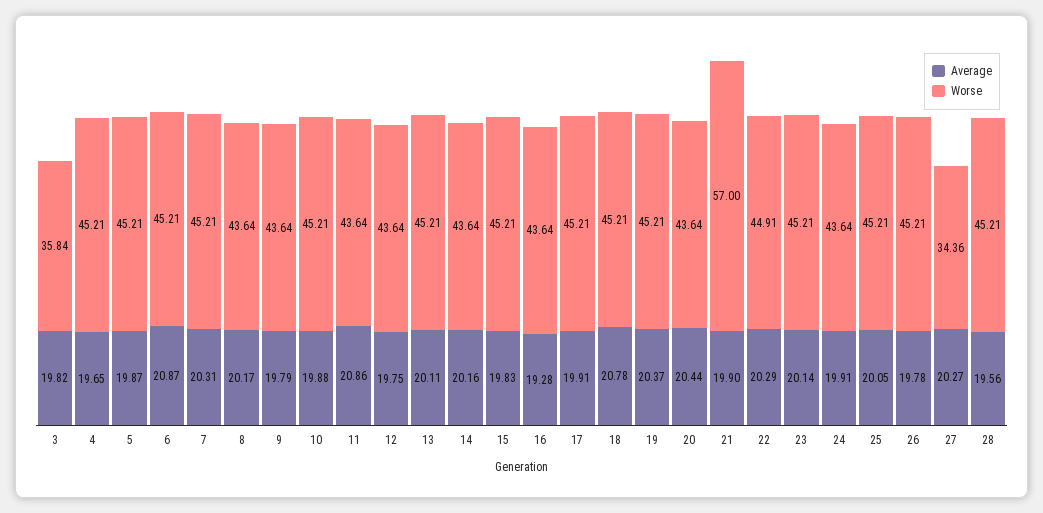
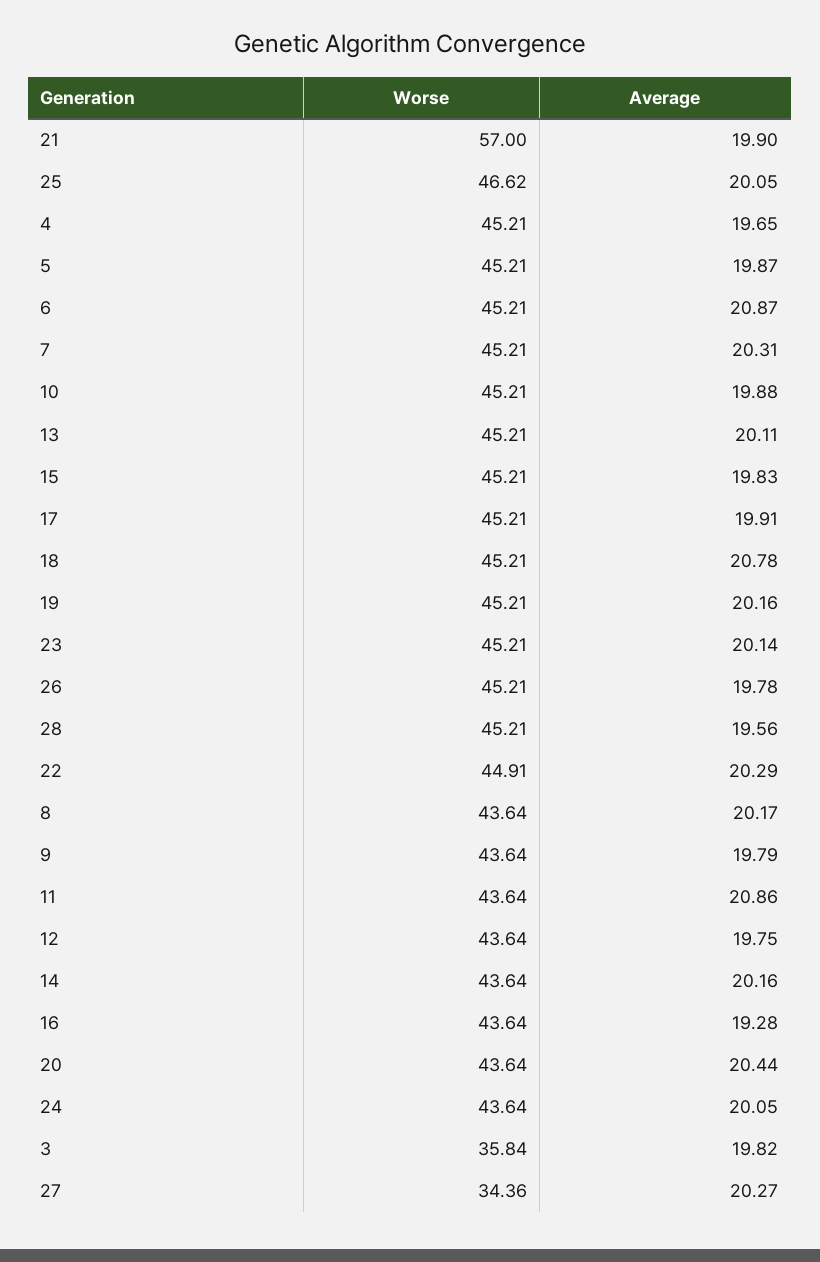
  {
    "Average": {
      "3": 19.82,
      "4": 19.65,
      "5": 19.87,
      "6": 20.87,
      "7": 20.31,
      "8": 20.17,
      "9": 19.79,
      "10": 19.88,
      "11": 20.86,
      "12": 19.75,
      "13": 20.11,
      "14": 20.16,
      "15": 19.83,
      "16": 19.28,
      "17": 19.91,
      "18": 20.78,
-     "19": 20.37,
+     "19": 20.16,
      "20": 20.44,
      "21": 19.9,
      "22": 20.29,
      "23": 20.14,
-     "24": 19.91,
+     "24": 20.05,
      "25": 20.05,
      "26": 19.78,
      "27": 20.27,
      "28": 19.56
    },
    "Worse": {
      "3": 35.84,
      "4": 45.21,
      "5": 45.21,
      "6": 45.21,
      "7": 45.21,
      "8": 43.64,
      "9": 43.64,
      "10": 45.21,
      "11": 43.64,
      "12": 43.64,
      "13": 45.21,
      "14": 43.64,
      "15": 45.21,
      "16": 43.64,
      "17": 45.21,
      "18": 45.21,
      "19": 45.21,
      "20": 43.64,
      "21": 57,
      "22": 44.91,
      "23": 45.21,
      "24": 43.64,
-     "25": 45.21,
+     "25": 46.62,
      "26": 45.21,
      "27": 34.36,
      "28": 45.21
    }
  }

